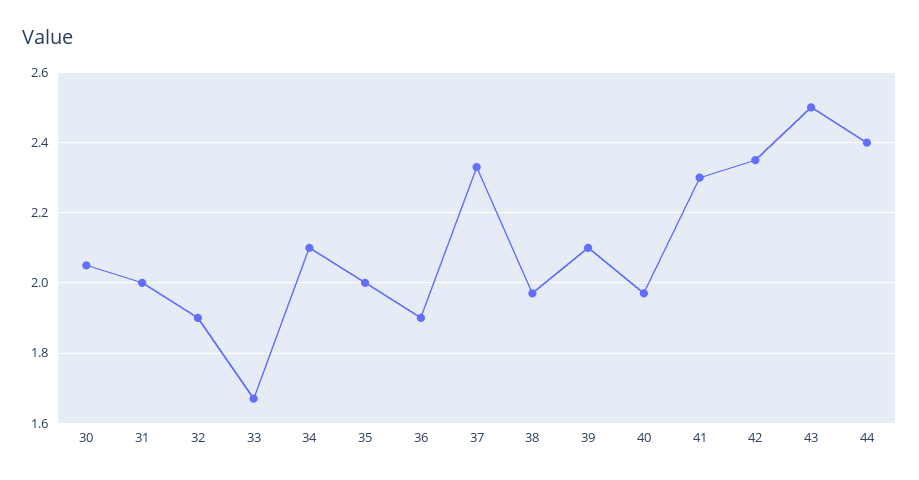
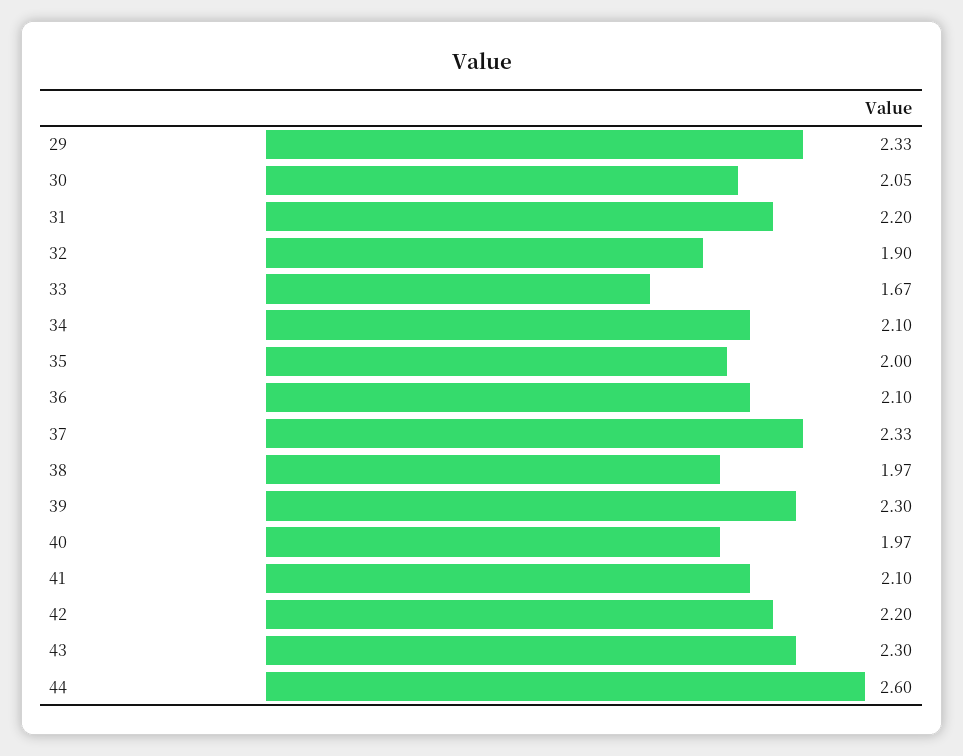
  {
    "30": 2.05,
-   "31": 2,
+   "31": 2.2,
    "32": 1.9,
    "33": 1.67,
    "34": 2.1,
    "35": 2,
-   "36": 1.9,
+   "36": 2.1,
    "37": 2.33,
    "38": 1.97,
-   "39": 2.1,
+   "39": 2.3,
    "40": 1.97,
-   "41": 2.3,
+   "41": 2.1,
-   "42": 2.35,
+   "42": 2.2,
-   "43": 2.5,
+   "43": 2.3,
-   "44": 2.4
+   "44": 2.6,
+   "29": 2.33
  }

